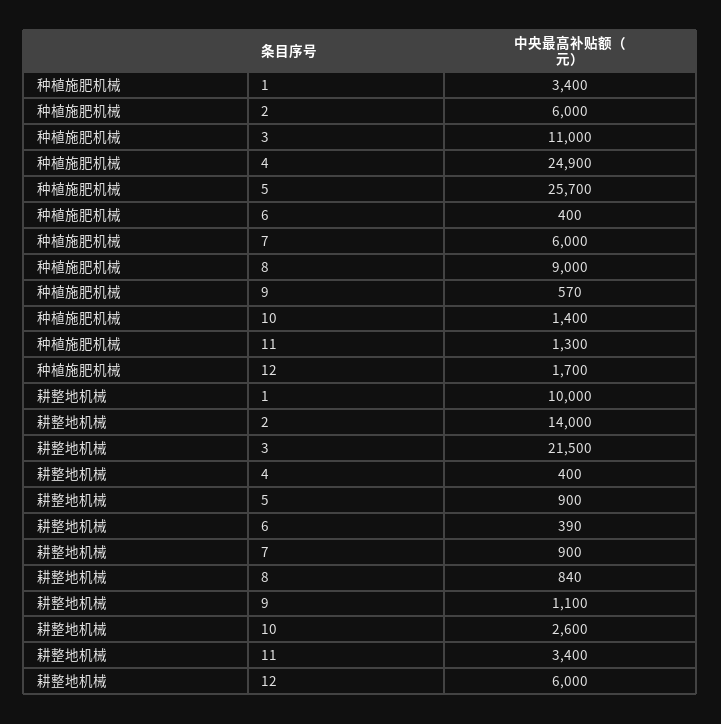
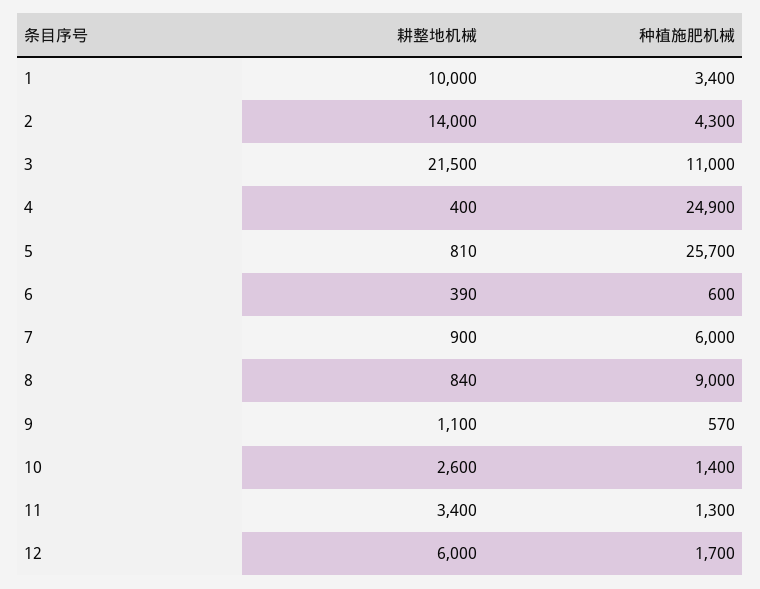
  {
    "种植施肥机械": {
      "1": 3400,
-     "2": 6000,
+     "2": 4300,
      "3": 11000,
      "4": 24900,
      "5": 25700,
-     "6": 400,
+     "6": 600,
      "7": 6000,
      "8": 9000,
      "9": 570,
      "10": 1400,
      "11": 1300,
      "12": 1700
    },
    "耕整地机械": {
      "1": 10000,
      "2": 14000,
      "3": 21500,
      "4": 400,
-     "5": 900,
+     "5": 810,
      "6": 390,
      "7": 900,
      "8": 840,
      "9": 1100,
      "10": 2600,
      "11": 3400,
      "12": 6000
    }
  }

